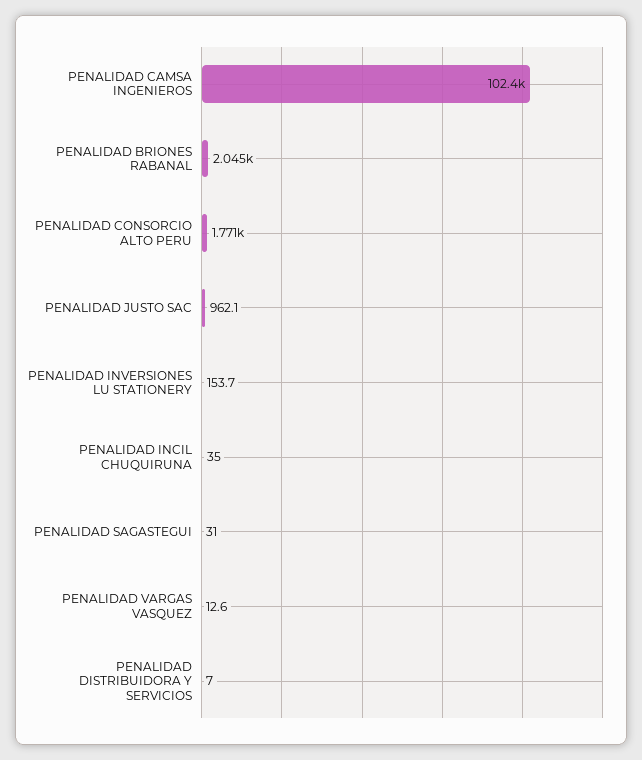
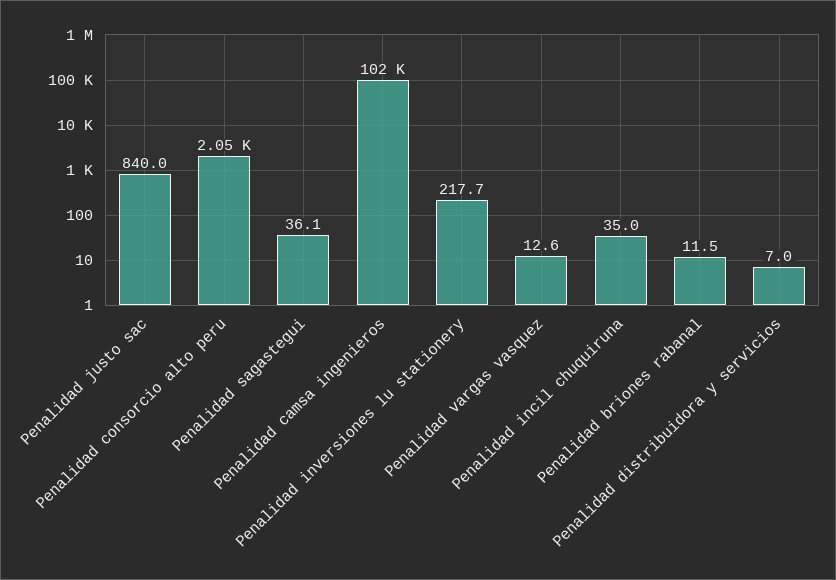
  {
    "PENALIDAD CAMSA INGENIEROS": 102400,
-   "PENALIDAD BRIONES RABANAL": 2045,
+   "PENALIDAD BRIONES RABANAL": 11.5,
-   "PENALIDAD CONSORCIO ALTO PERU": 1771,
+   "PENALIDAD CONSORCIO ALTO PERU": 2050,
-   "PENALIDAD JUSTO SAC": 962.1,
+   "PENALIDAD JUSTO SAC": 840,
-   "PENALIDAD INVERSIONES LU STATIONERY": 153.7,
+   "PENALIDAD INVERSIONES LU STATIONERY": 217.7,
    "PENALIDAD INCIL CHUQUIRUNA": 35,
-   "PENALIDAD SAGASTEGUI": 31,
+   "PENALIDAD SAGASTEGUI": 36.1,
    "PENALIDAD VARGAS VASQUEZ": 12.6,
    "PENALIDAD DISTRIBUIDORA Y SERVICIOS": 7
  }

